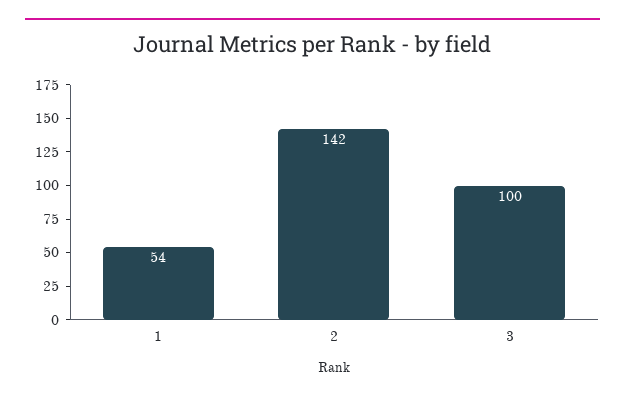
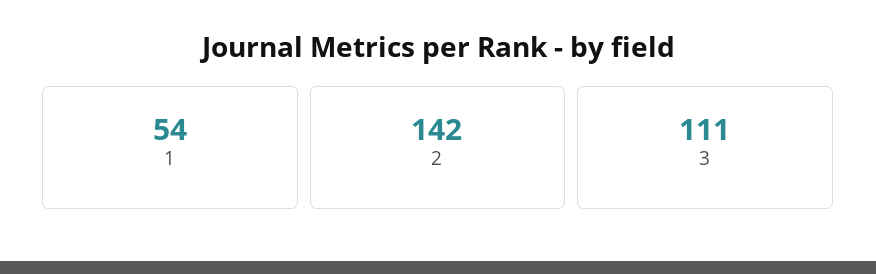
  {
    "1": 54,
    "2": 142,
-   "3": 100
+   "3": 111
  }

